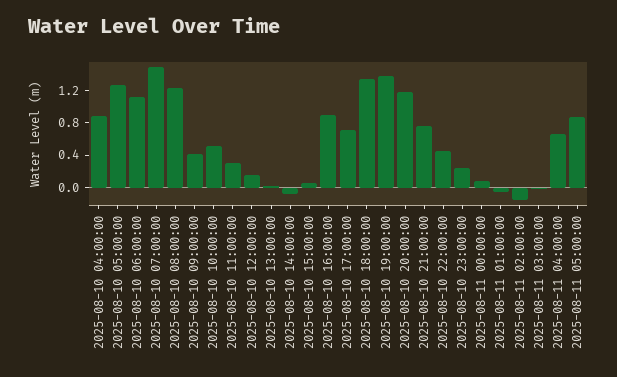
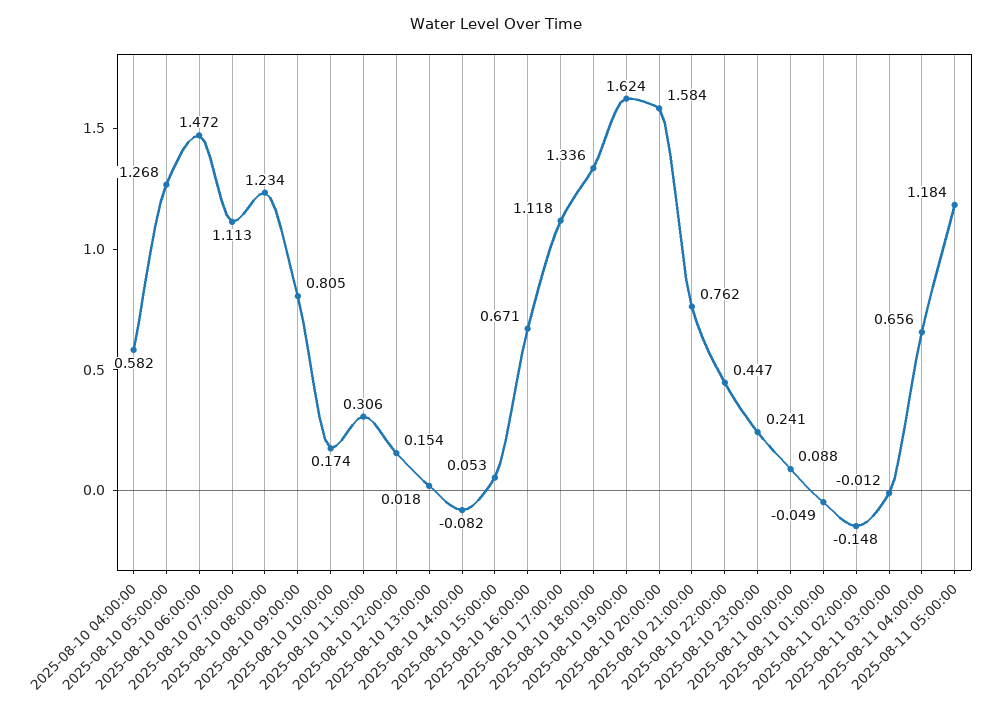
  {
-   "2025-08-10 04:00:00": 0.9,
+   "2025-08-10 04:00:00": 0.582,
    "2025-08-10 05:00:00": 1.268,
-   "2025-08-10 06:00:00": 1.1,
+   "2025-08-10 06:00:00": 1.472,
-   "2025-08-10 07:00:00": 1.5,
+   "2025-08-10 07:00:00": 1.113,
    "2025-08-10 08:00:00": 1.234,
-   "2025-08-10 09:00:00": 0.4,
+   "2025-08-10 09:00:00": 0.805,
-   "2025-08-10 10:00:00": 0.5,
+   "2025-08-10 10:00:00": 0.174,
    "2025-08-10 11:00:00": 0.306,
    "2025-08-10 12:00:00": 0.154,
    "2025-08-10 13:00:00": 0.018,
    "2025-08-10 14:00:00": -0.082,
    "2025-08-10 15:00:00": 0.053,
-   "2025-08-10 16:00:00": 0.9,
+   "2025-08-10 16:00:00": 0.671,
-   "2025-08-10 17:00:00": 0.7,
+   "2025-08-10 17:00:00": 1.118,
    "2025-08-10 18:00:00": 1.336,
-   "2025-08-10 19:00:00": 1.4,
+   "2025-08-10 19:00:00": 1.624,
-   "2025-08-10 20:00:00": 1.2,
+   "2025-08-10 20:00:00": 1.584,
    "2025-08-10 21:00:00": 0.762,
    "2025-08-10 22:00:00": 0.447,
    "2025-08-10 23:00:00": 0.241,
    "2025-08-11 00:00:00": 0.088,
    "2025-08-11 01:00:00": -0.049,
    "2025-08-11 02:00:00": -0.148,
    "2025-08-11 03:00:00": -0.012,
    "2025-08-11 04:00:00": 0.656,
-   "2025-08-11 05:00:00": 0.9
+   "2025-08-11 05:00:00": 1.184
  }

